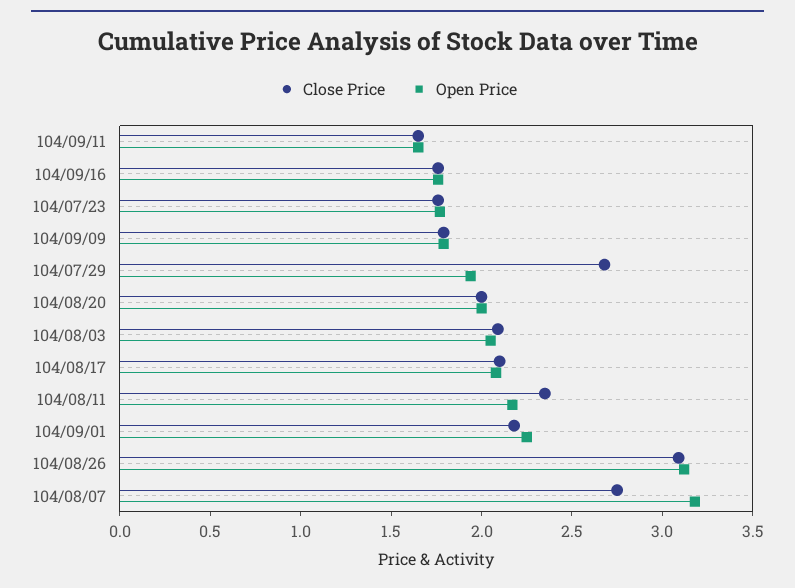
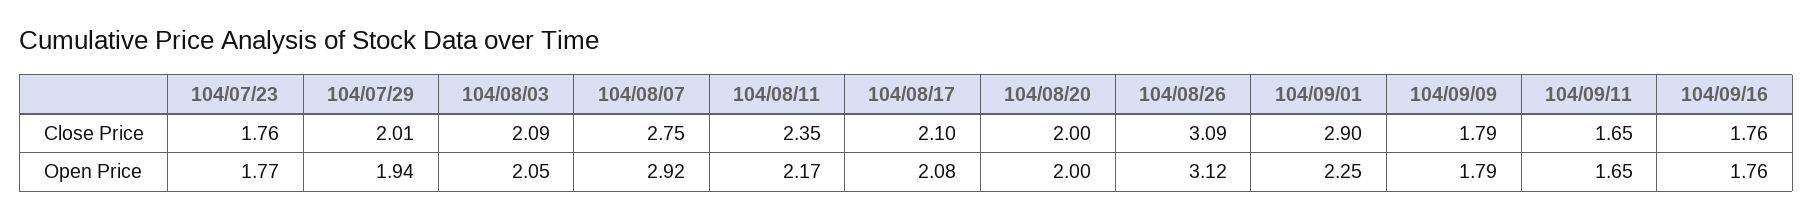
  {
    "Close Price": {
      "104/09/11": 1.65,
      "104/09/16": 1.76,
      "104/07/23": 1.76,
      "104/09/09": 1.79,
-     "104/07/29": 2.7,
+     "104/07/29": 2.01,
      "104/08/20": 2,
      "104/08/03": 2.09,
      "104/08/17": 2.1,
      "104/08/11": 2.35,
-     "104/09/01": 2.2,
+     "104/09/01": 2.9,
      "104/08/26": 3.09,
      "104/08/07": 2.75
    },
    "Open Price": {
      "104/09/11": 1.65,
      "104/09/16": 1.76,
      "104/07/23": 1.77,
      "104/09/09": 1.79,
      "104/07/29": 1.94,
      "104/08/20": 2,
      "104/08/03": 2.05,
      "104/08/17": 2.08,
      "104/08/11": 2.17,
      "104/09/01": 2.25,
      "104/08/26": 3.12,
-     "104/08/07": 3.2
+     "104/08/07": 2.92
    }
  }

